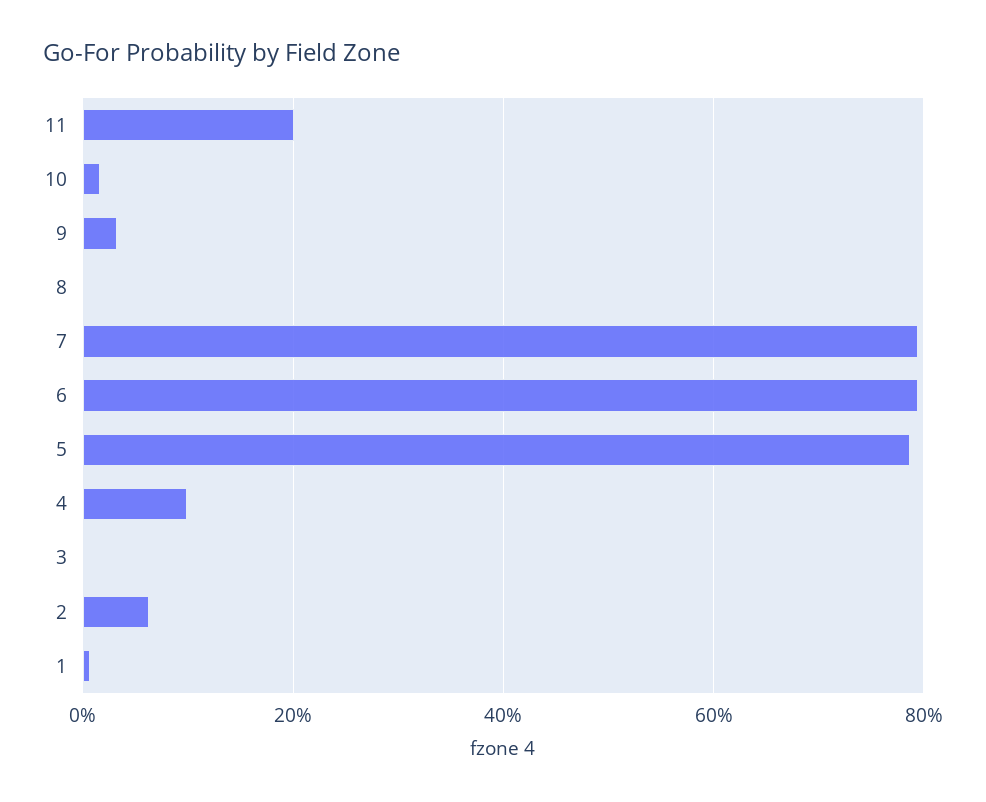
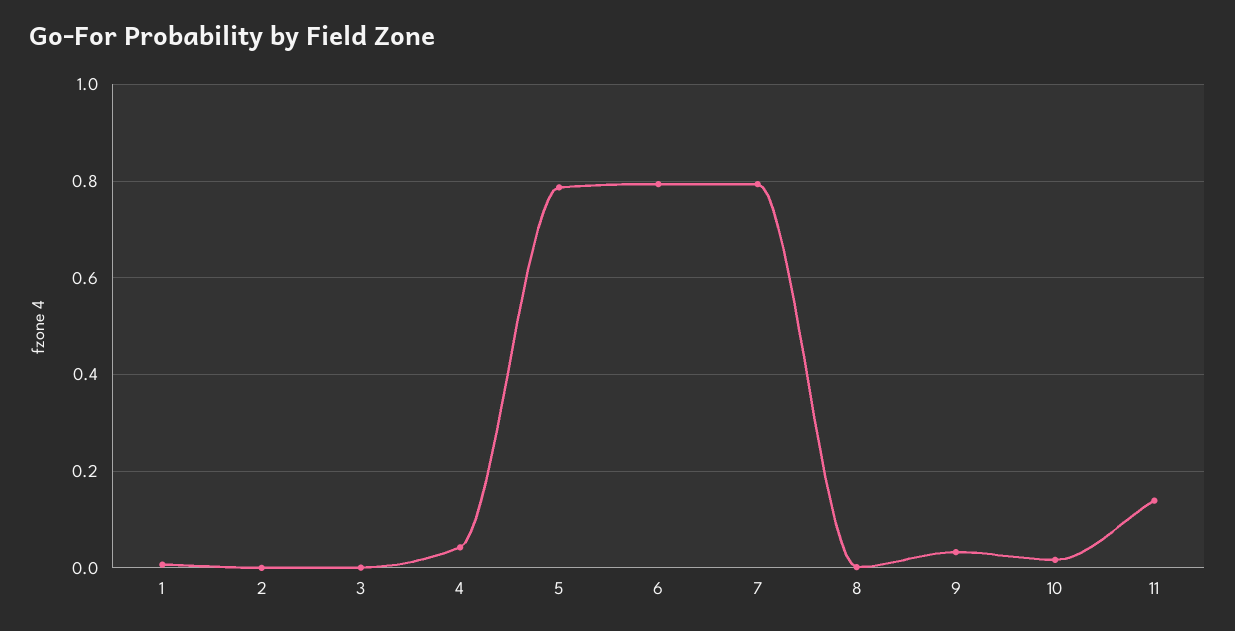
  {
-   "11": 0.2,
+   "11": 0.14,
    "10": 0.02,
    "9": 0.04,
    "8": 0,
    "7": 0.8,
    "6": 0.8,
    "5": 0.78,
-   "4": 0.1,
+   "4": 0.04,
    "3": 0,
-   "2": 0.06,
+   "2": 0,
    "1": 0
  }

